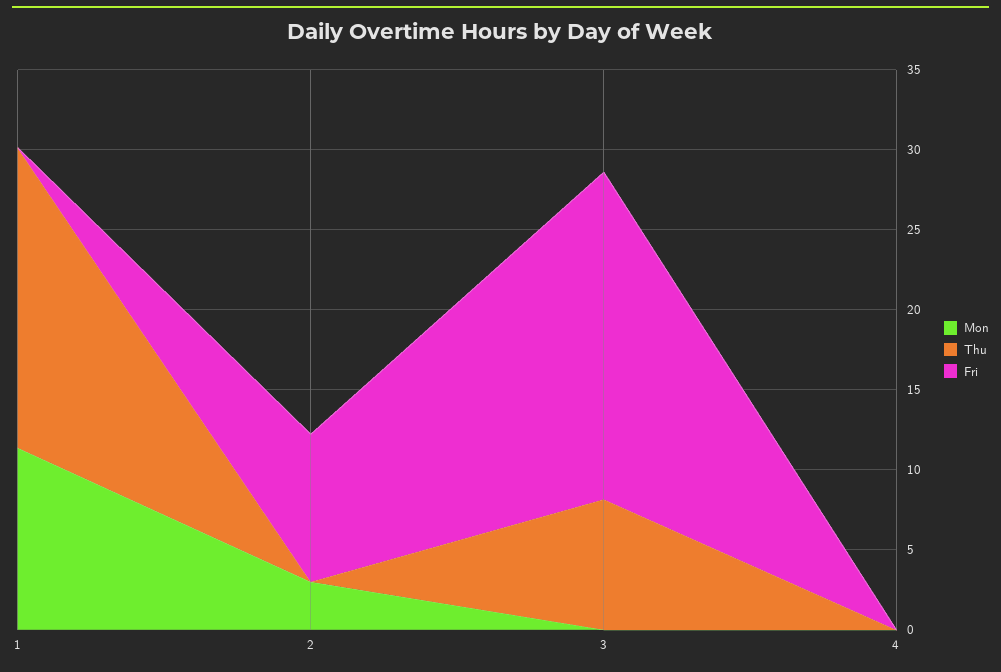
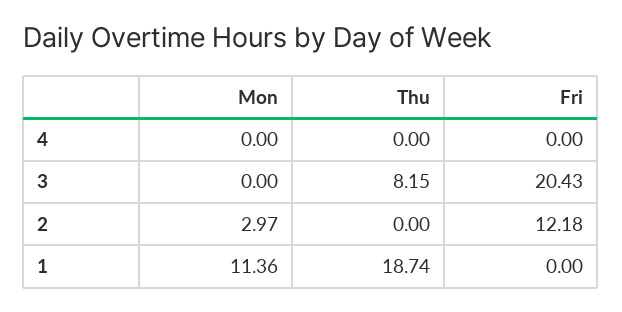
  {
    "Mon": {
      "1": 11.36,
      "2": 2.97,
      "3": 0,
      "4": 0
    },
    "Thu": {
      "1": 18.74,
      "2": 0,
      "3": 8.15,
      "4": 0
    },
    "Fri": {
      "1": 0,
-     "2": 9,
+     "2": 12.18,
      "3": 20.43,
      "4": 0
    }
  }

